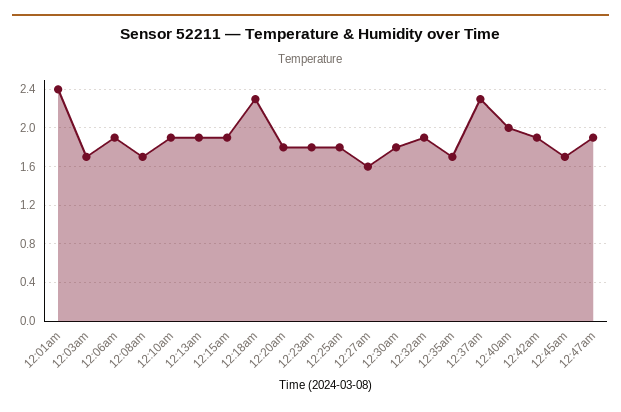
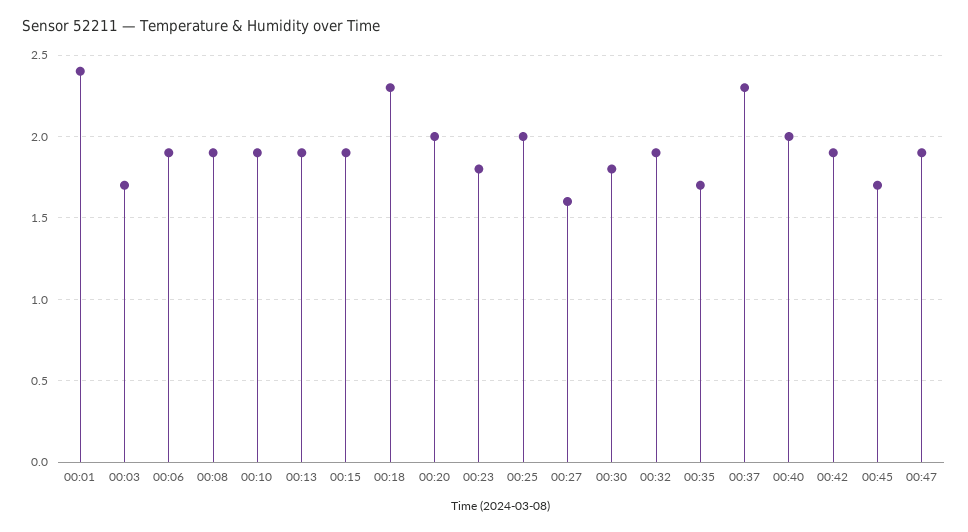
  {
    "12:01am": 2.4,
    "12:03am": 1.7,
    "12:06am": 1.9,
-   "12:08am": 1.7,
+   "12:08am": 1.9,
    "12:10am": 1.9,
    "12:13am": 1.9,
    "12:15am": 1.9,
    "12:18am": 2.3,
-   "12:20am": 1.8,
+   "12:20am": 2,
    "12:23am": 1.8,
-   "12:25am": 1.8,
+   "12:25am": 2,
    "12:27am": 1.6,
    "12:30am": 1.8,
    "12:32am": 1.9,
    "12:35am": 1.7,
    "12:37am": 2.3,
    "12:40am": 2,
    "12:42am": 1.9,
    "12:45am": 1.7,
    "12:47am": 1.9
  }

